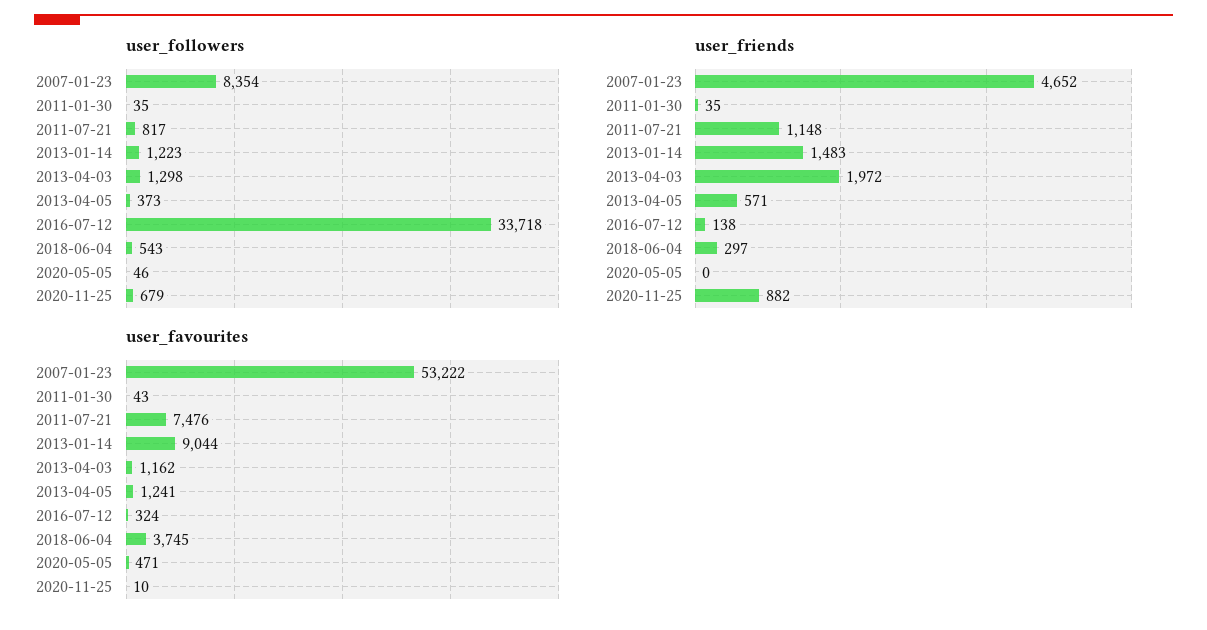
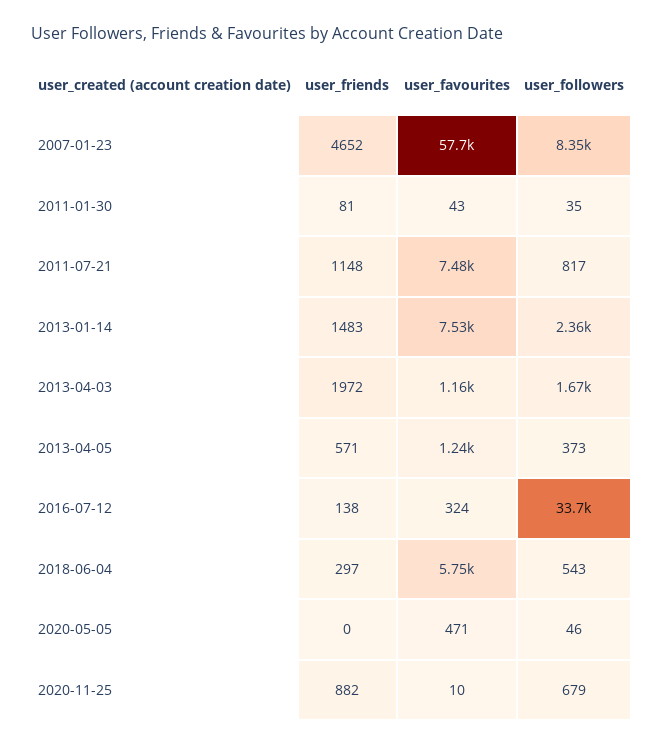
  {
    "user_followers": {
      "2007-01-23": 8354,
      "2011-01-30": 35,
      "2011-07-21": 817,
-     "2013-01-14": 1223,
+     "2013-01-14": 2360,
-     "2013-04-03": 1298,
+     "2013-04-03": 1670,
      "2013-04-05": 373,
      "2016-07-12": 33718,
      "2018-06-04": 543,
      "2020-05-05": 46,
      "2020-11-25": 679
    },
    "user_friends": {
      "2007-01-23": 4652,
-     "2011-01-30": 35,
+     "2011-01-30": 81,
      "2011-07-21": 1148,
      "2013-01-14": 1483,
      "2013-04-03": 1972,
      "2013-04-05": 571,
      "2016-07-12": 138,
      "2018-06-04": 297,
      "2020-05-05": 0,
      "2020-11-25": 882
    },
    "user_favourites": {
-     "2007-01-23": 53222,
+     "2007-01-23": 57700,
      "2011-01-30": 43,
      "2011-07-21": 7476,
-     "2013-01-14": 9044,
+     "2013-01-14": 7530,
      "2013-04-03": 1162,
      "2013-04-05": 1241,
      "2016-07-12": 324,
-     "2018-06-04": 3745,
+     "2018-06-04": 5750,
      "2020-05-05": 471,
      "2020-11-25": 10
    }
  }

